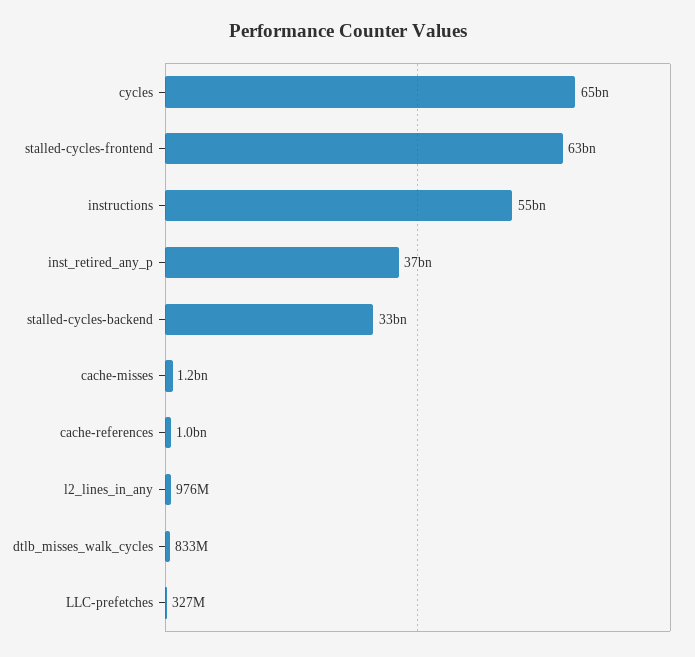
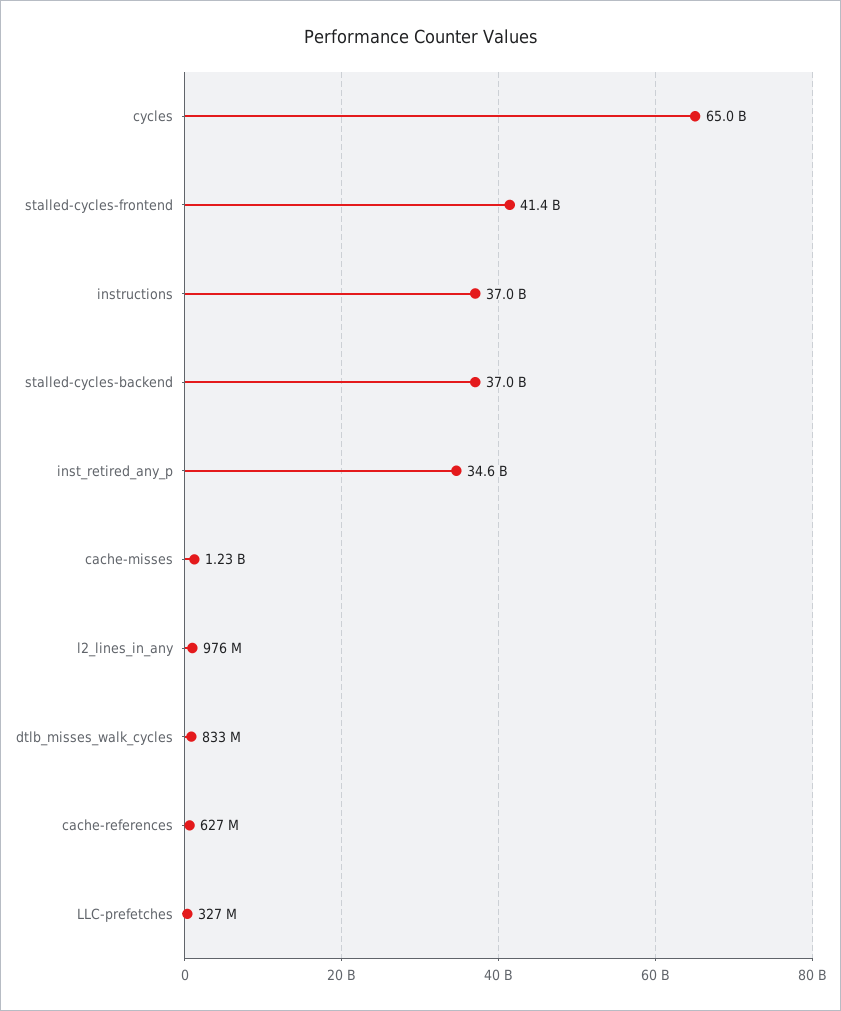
  {
    "cycles": 65000000000,
-   "stalled-cycles-frontend": 63000000000,
+   "stalled-cycles-frontend": 41400000000,
-   "instructions": 55000000000,
+   "instructions": 37000000000,
-   "inst_retired_any_p": 37000000000,
+   "inst_retired_any_p": 34600000000,
-   "stalled-cycles-backend": 33000000000,
+   "stalled-cycles-backend": 37000000000,
    "cache-misses": 1230000000,
-   "cache-references": 1000000000,
+   "cache-references": 627000000,
    "l2_lines_in_any": 976000000,
    "dtlb_misses_walk_cycles": 833000000,
    "LLC-prefetches": 327000000
  }

